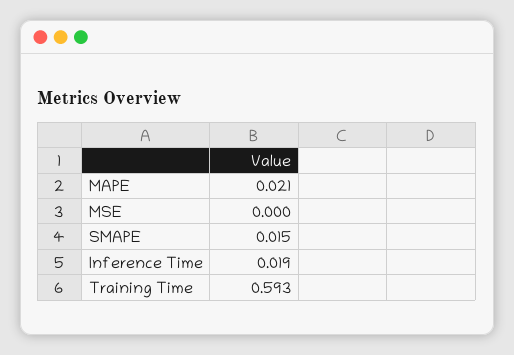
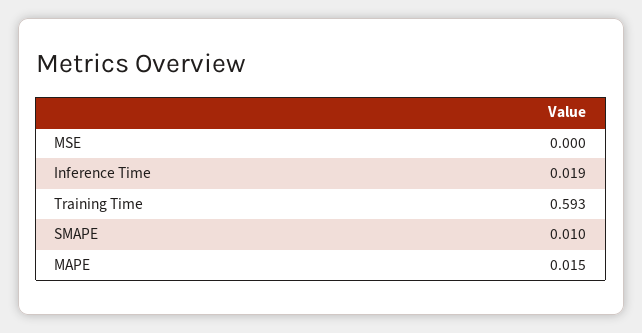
  {
-   "MAPE": 0.021,
+   "MAPE": 0.015,
    "MSE": 0,
-   "SMAPE": 0.015,
+   "SMAPE": 0.01,
    "Inference Time": 0.019,
    "Training Time": 0.593
  }

